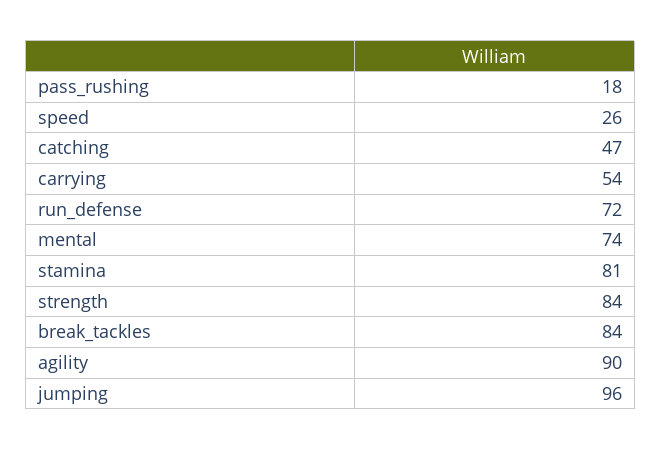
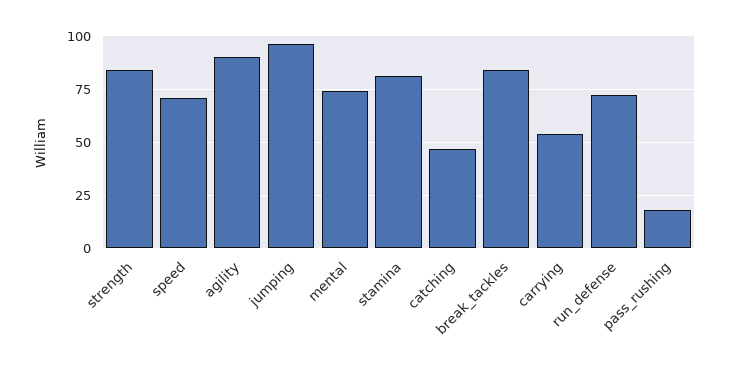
  {
    "pass_rushing": 18,
-   "speed": 26,
+   "speed": 70,
    "catching": 47,
    "carrying": 54,
    "run_defense": 72,
    "mental": 74,
    "stamina": 81,
    "strength": 84,
    "break_tackles": 84,
    "agility": 90,
    "jumping": 96
  }

